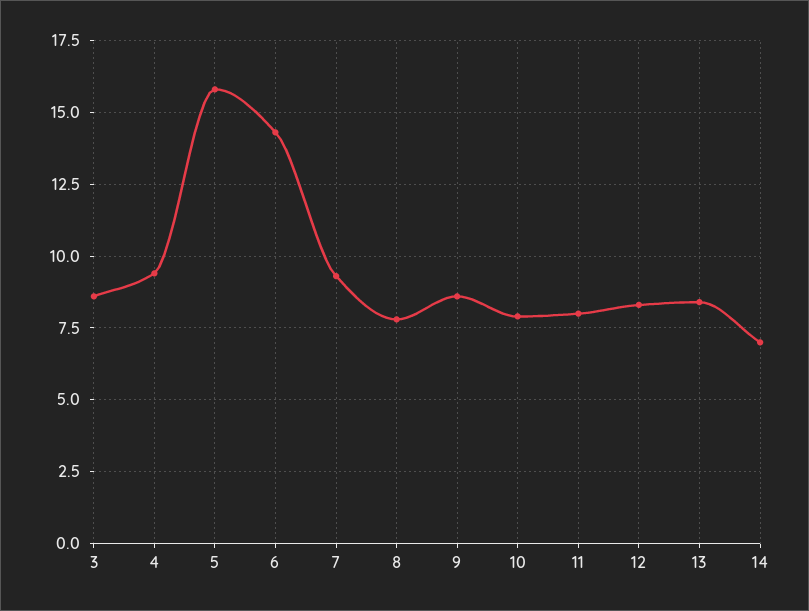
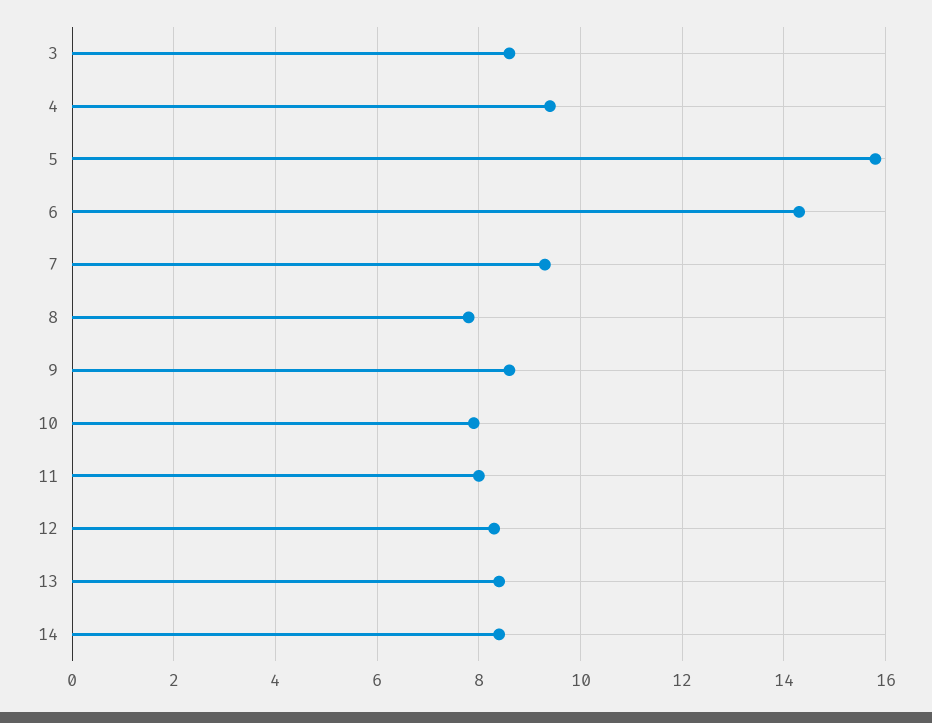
  {
    "3": 8.5,
    "4": 9.5,
    "5": 16,
    "6": 14.5,
    "7": 9.5,
    "8": 8,
    "9": 8.5,
    "10": 8,
    "11": 8,
    "12": 8.5,
    "13": 8.5,
-   "14": 7
+   "14": 8.5
  }

